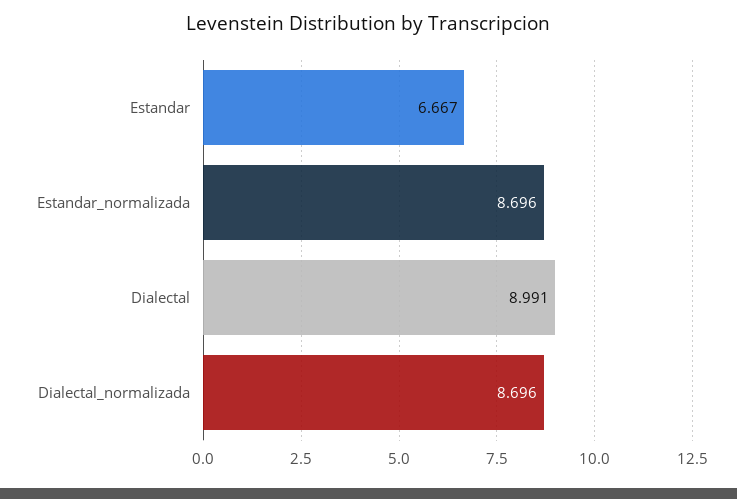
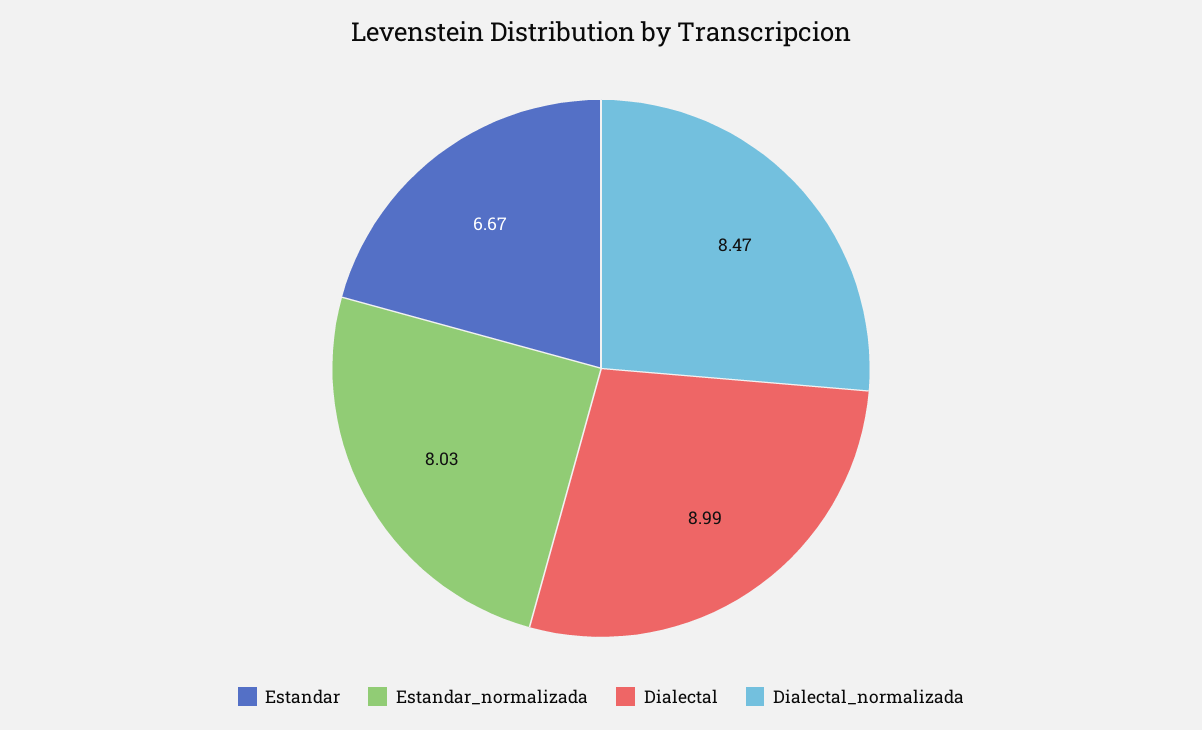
  {
    "Estandar": 6.667,
-   "Estandar_normalizada": 8.696,
+   "Estandar_normalizada": 8.03,
    "Dialectal": 8.991,
-   "Dialectal_normalizada": 8.696
+   "Dialectal_normalizada": 8.47
  }

